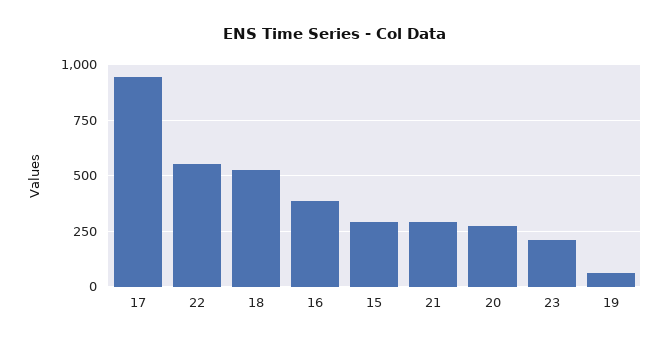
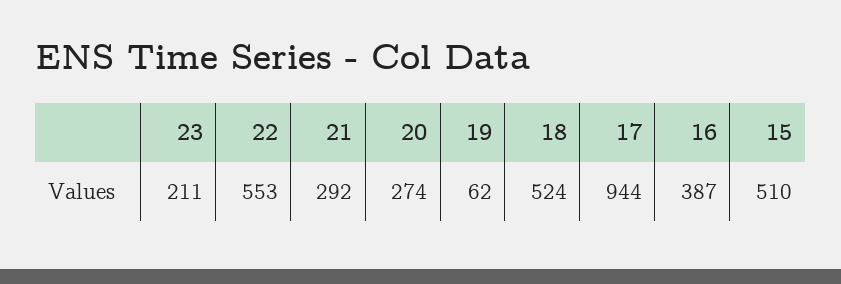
  {
    "17": 944,
    "22": 553,
    "18": 524,
    "16": 387,
-   "15": 300,
+   "15": 510,
    "21": 292,
    "20": 274,
    "23": 211,
    "19": 62
  }

